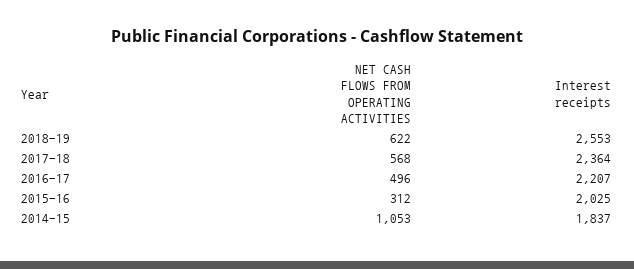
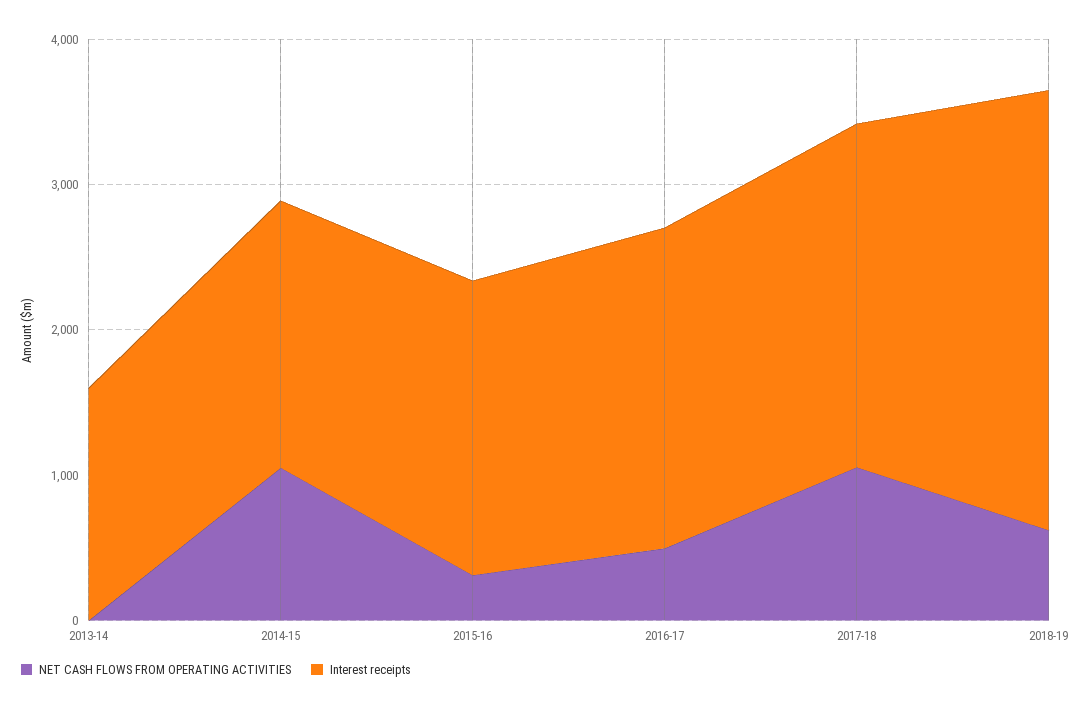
  {
    "NET CASH FLOWS FROM OPERATING ACTIVITIES": {
      "2018-19": 622,
-     "2017-18": 568,
+     "2017-18": 1000,
      "2016-17": 496,
      "2015-16": 312,
-     "2014-15": 1053
+     "2014-15": 1053,
+     "2013-14": 0
    },
    "Interest receipts": {
-     "2018-19": 2553,
+     "2018-19": 3000,
      "2017-18": 2364,
      "2016-17": 2207,
      "2015-16": 2025,
-     "2014-15": 1837
+     "2014-15": 1837,
+     "2013-14": 1600
    }
  }

